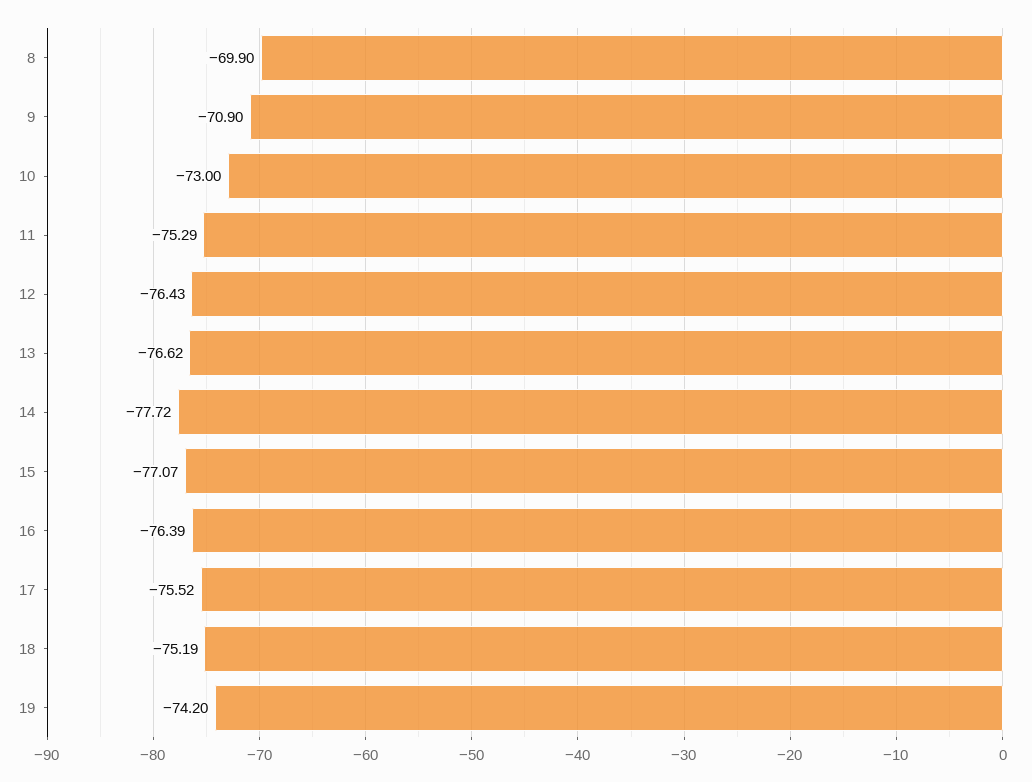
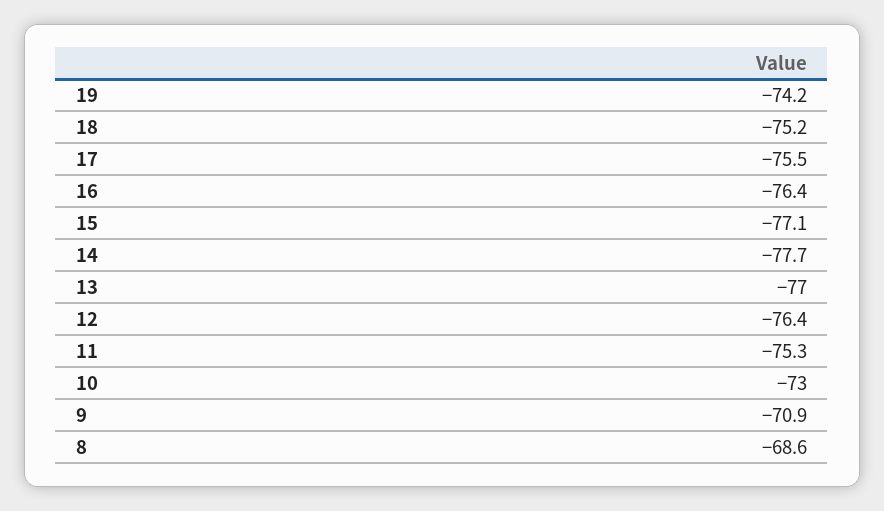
  {
-   "8": -69.9,
+   "8": -68.6,
    "9": -70.9,
    "10": -73,
    "11": -75.29,
    "12": -76.43,
-   "13": -76.62,
+   "13": -77,
    "14": -77.72,
    "15": -77.07,
    "16": -76.39,
    "17": -75.52,
    "18": -75.19,
    "19": -74.2
  }

